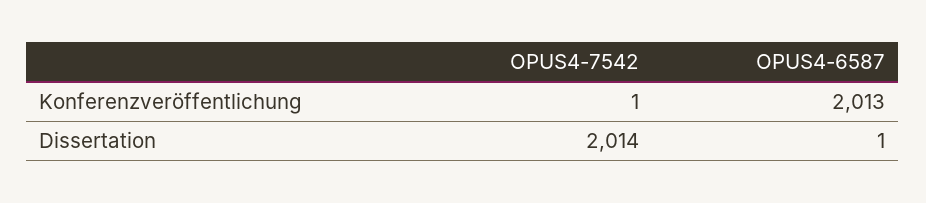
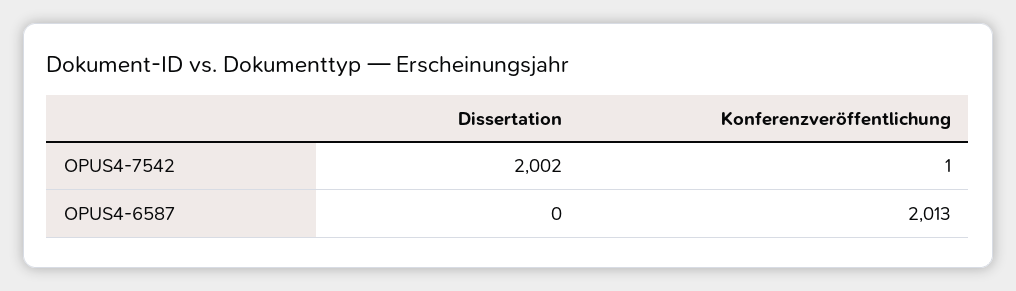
  {
    "OPUS4-7542": {
      "Konferenzveröffentlichung": 1,
-     "Dissertation": 2014
+     "Dissertation": 2002
    },
    "OPUS4-6587": {
      "Konferenzveröffentlichung": 2013,
-     "Dissertation": 1
+     "Dissertation": 0
    }
  }

